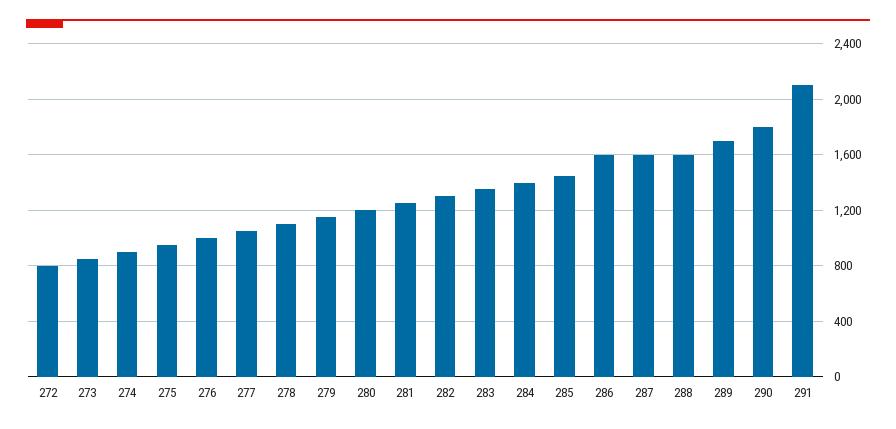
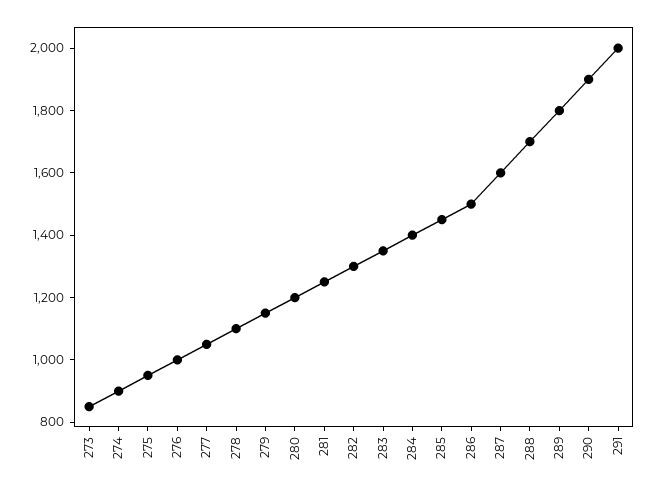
  {
-   "272": 800,
    "273": 850,
    "274": 900,
    "275": 950,
    "276": 1000,
    "277": 1050,
    "278": 1100,
    "279": 1150,
    "280": 1200,
    "281": 1250,
    "282": 1300,
    "283": 1350,
    "284": 1400,
    "285": 1450,
-   "286": 1600,
+   "286": 1500,
    "287": 1600,
-   "288": 1600,
+   "288": 1700,
-   "289": 1700,
+   "289": 1800,
-   "290": 1800,
+   "290": 1900,
-   "291": 2100
+   "291": 2000
  }

